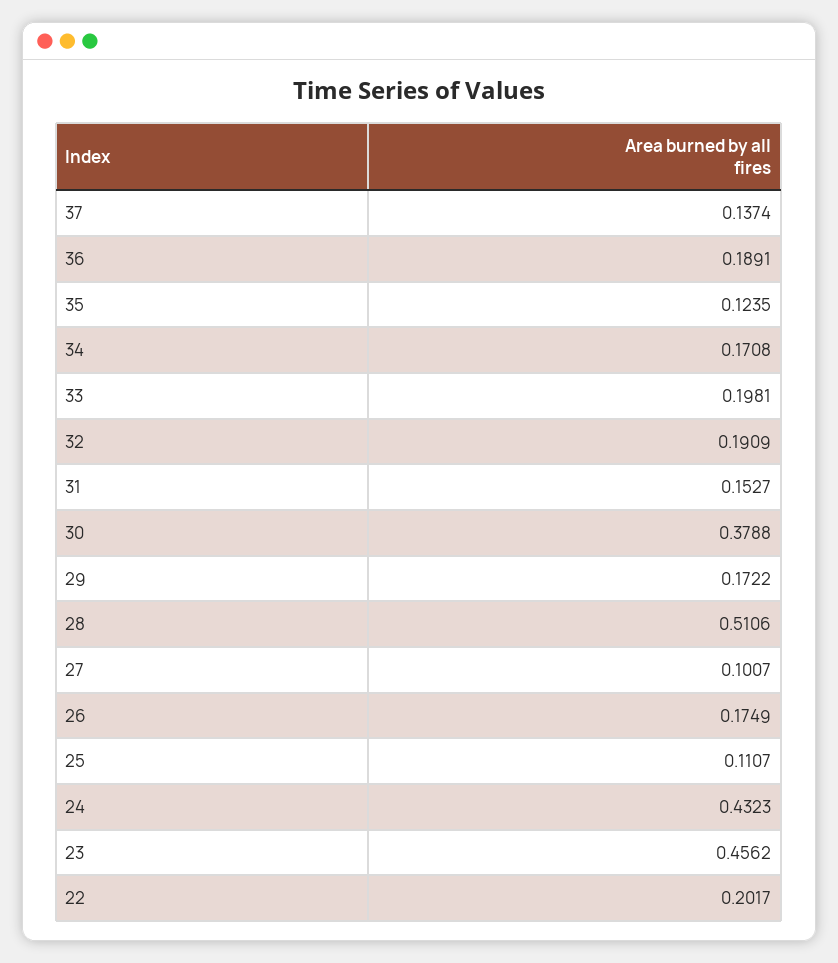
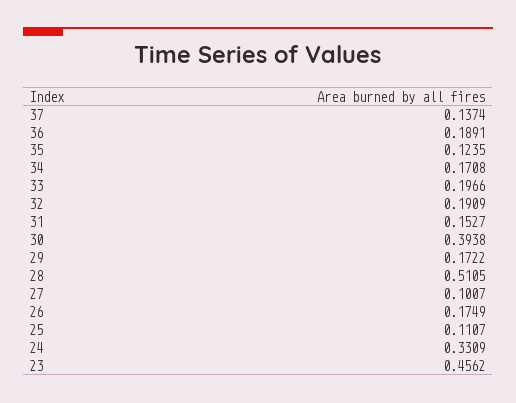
  {
    "37": 0.1374,
    "36": 0.1891,
    "35": 0.1235,
    "34": 0.1708,
-   "33": 0.1981,
+   "33": 0.1966,
    "32": 0.1909,
    "31": 0.1527,
-   "30": 0.3788,
+   "30": 0.3938,
    "29": 0.1722,
-   "28": 0.5106,
+   "28": 0.5105,
    "27": 0.1007,
    "26": 0.1749,
    "25": 0.1107,
-   "24": 0.4323,
+   "24": 0.3309,
-   "23": 0.4562,
+   "23": 0.4562
-   "22": 0.2017
  }

